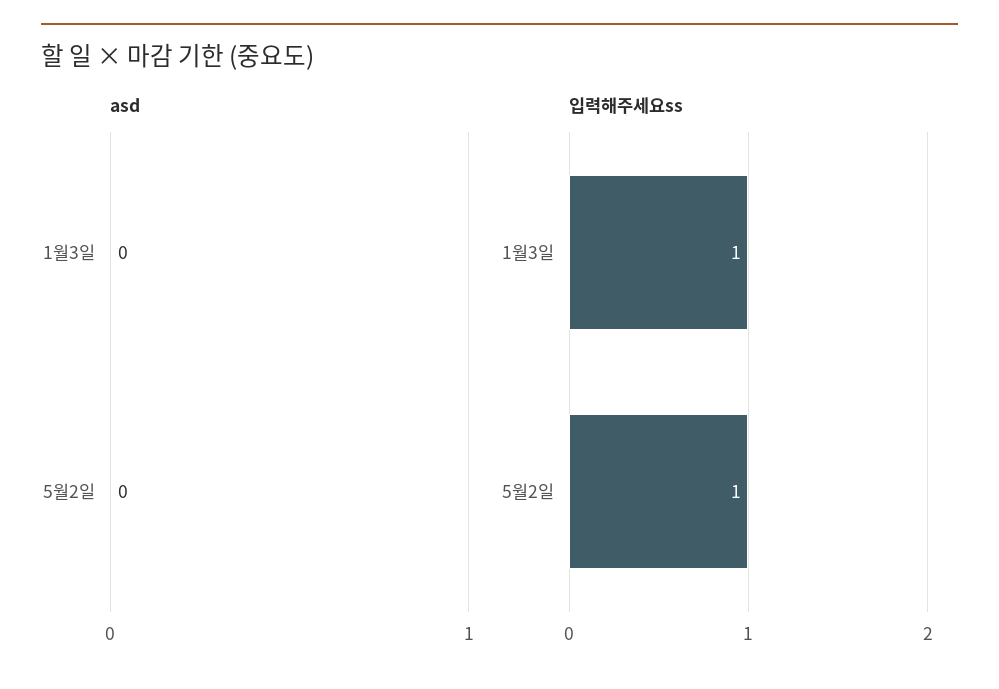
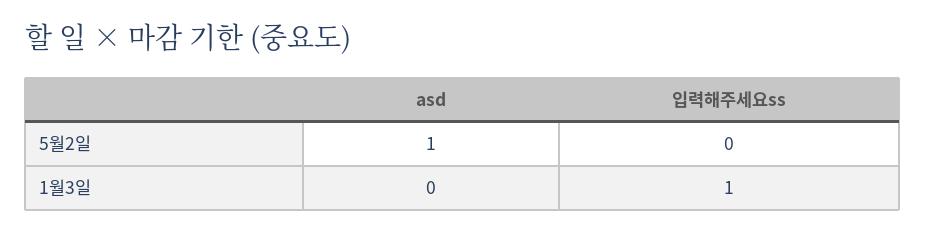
  {
    "asd": {
      "1월3일": 0,
-     "5월2일": 0
+     "5월2일": 1
    },
    "입력해주세요ss": {
      "1월3일": 1,
-     "5월2일": 1
+     "5월2일": 0
    }
  }

